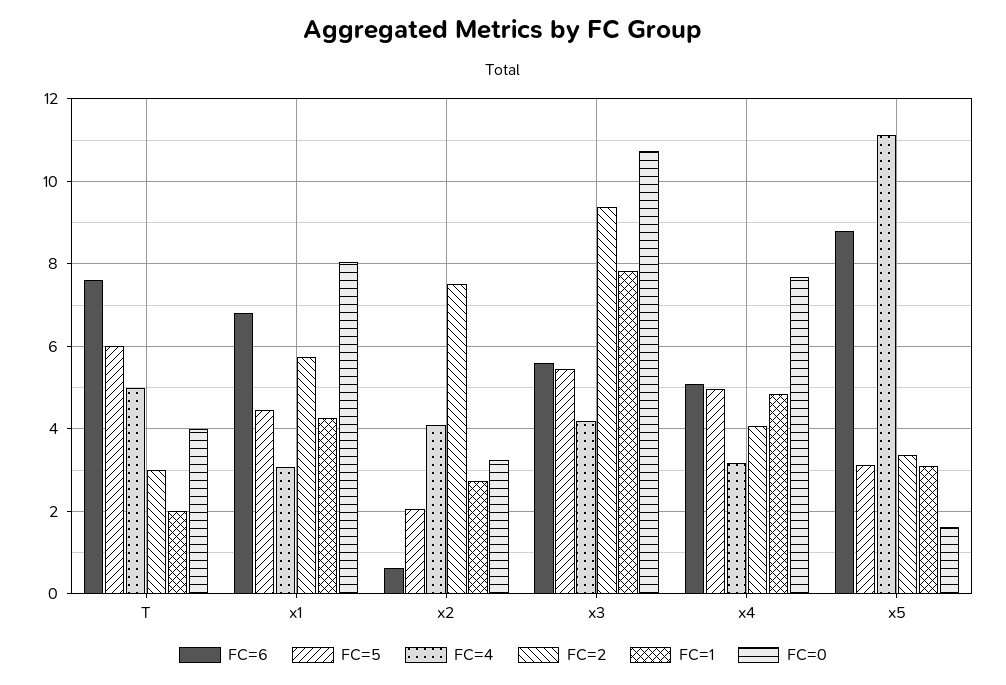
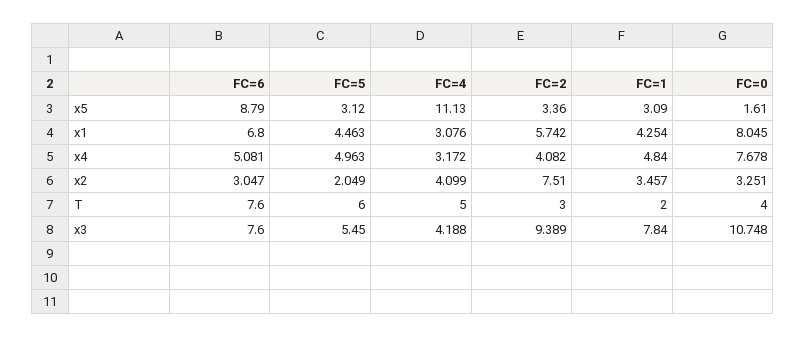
  {
    "FC=6": {
      "T": 7.6,
      "x1": 6.8,
-     "x2": 0.6,
+     "x2": 3.047,
-     "x3": 5.6,
+     "x3": 7.6,
      "x4": 5.081,
      "x5": 8.79
    },
    "FC=5": {
      "T": 6,
      "x1": 4.463,
      "x2": 2.049,
      "x3": 5.45,
      "x4": 4.963,
      "x5": 3.12
    },
    "FC=4": {
      "T": 5,
      "x1": 3.076,
      "x2": 4.099,
      "x3": 4.188,
      "x4": 3.172,
      "x5": 11.13
    },
    "FC=2": {
      "T": 3,
      "x1": 5.742,
      "x2": 7.51,
      "x3": 9.389,
      "x4": 4.082,
      "x5": 3.36
    },
    "FC=1": {
      "T": 2,
      "x1": 4.254,
-     "x2": 2.8,
+     "x2": 3.457,
      "x3": 7.84,
      "x4": 4.84,
      "x5": 3.09
    },
    "FC=0": {
      "T": 4,
      "x1": 8.045,
      "x2": 3.251,
      "x3": 10.748,
      "x4": 7.678,
      "x5": 1.61
    }
  }

